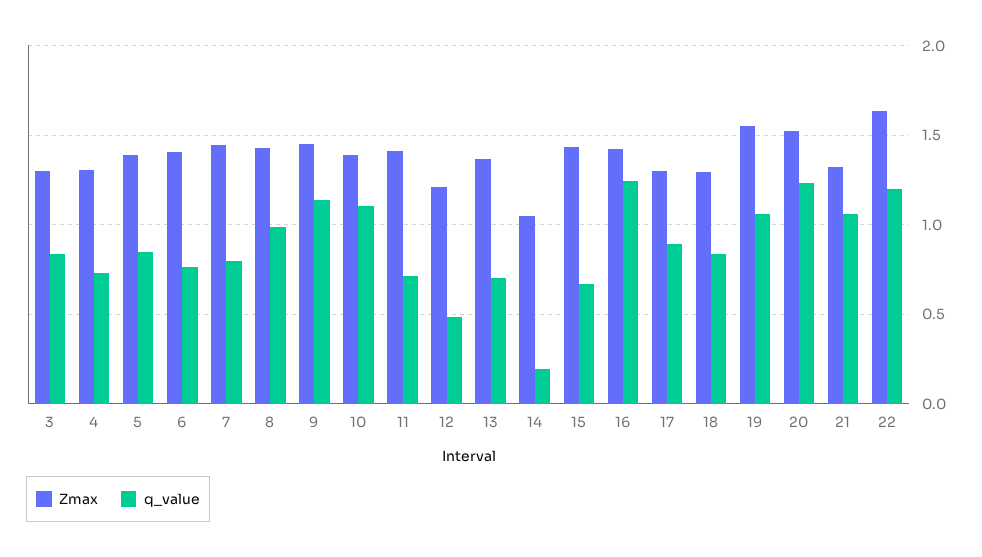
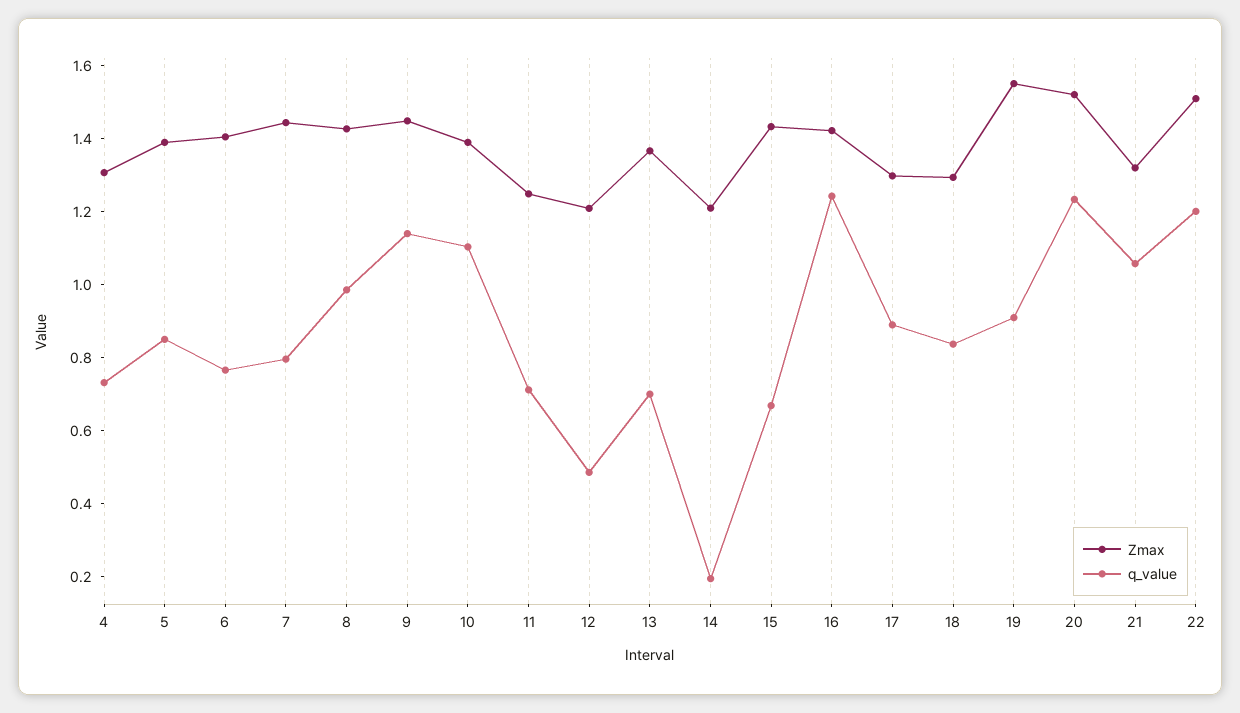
  {
    "Zmax": {
-     "3": 1.3,
      "4": 1.3,
      "5": 1.4,
      "6": 1.4,
      "7": 1.45,
      "8": 1.45,
      "9": 1.45,
      "10": 1.4,
-     "11": 1.4,
+     "11": 1.25,
      "12": 1.2,
      "13": 1.35,
-     "14": 1.05,
+     "14": 1.2,
      "15": 1.45,
      "16": 1.4,
      "17": 1.3,
      "18": 1.3,
      "19": 1.55,
      "20": 1.5,
      "21": 1.3,
-     "22": 1.65
+     "22": 1.5
    },
    "q_value": {
-     "3": 0.85,
      "4": 0.75,
      "5": 0.85,
      "6": 0.75,
      "7": 0.8,
      "8": 1,
      "9": 1.15,
      "10": 1.1,
      "11": 0.7,
      "12": 0.5,
      "13": 0.7,
      "14": 0.2,
      "15": 0.65,
      "16": 1.25,
      "17": 0.9,
      "18": 0.85,
-     "19": 1.05,
+     "19": 0.9,
      "20": 1.25,
      "21": 1.05,
      "22": 1.2
    }
  }

